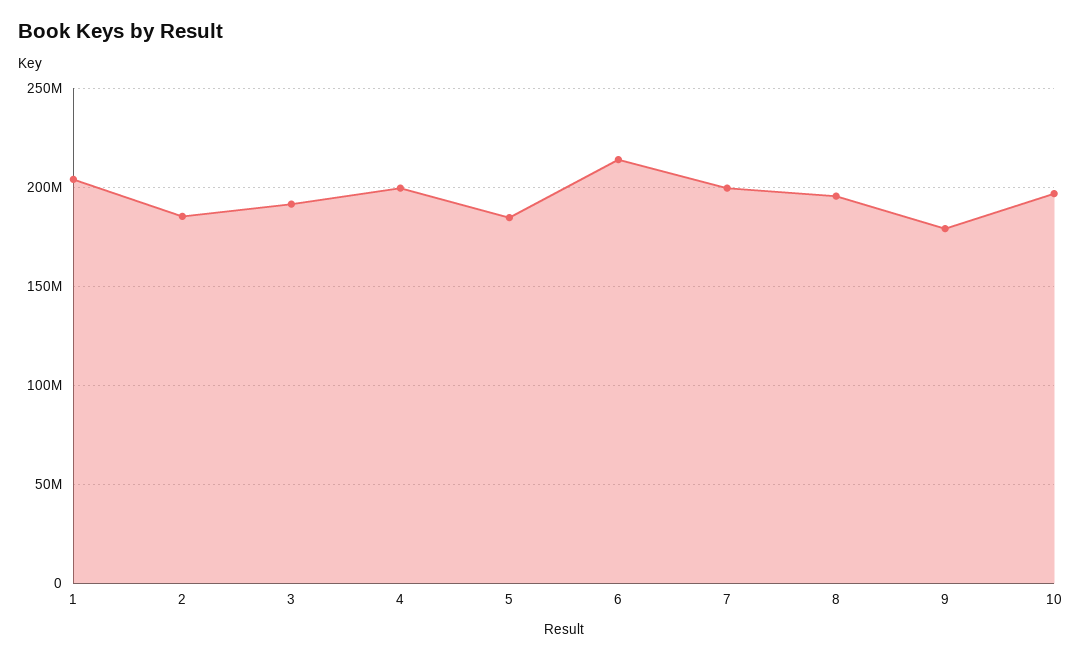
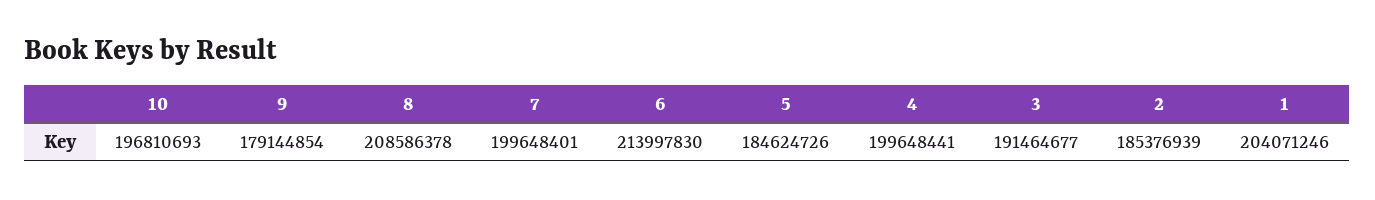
  {
    "1": 204071246,
    "2": 185376939,
    "3": 191464677,
    "4": 199648441,
    "5": 184624726,
    "6": 213997830,
    "7": 199648401,
-   "8": 195000000,
+   "8": 208586378,
    "9": 179144854,
    "10": 196810693
  }

